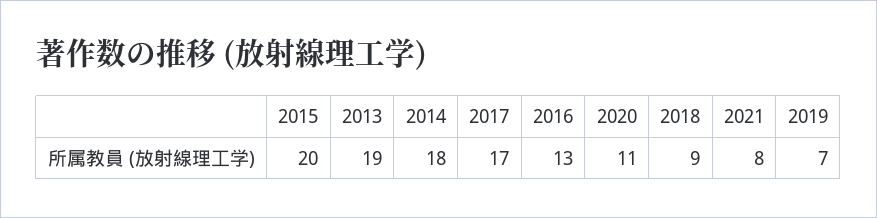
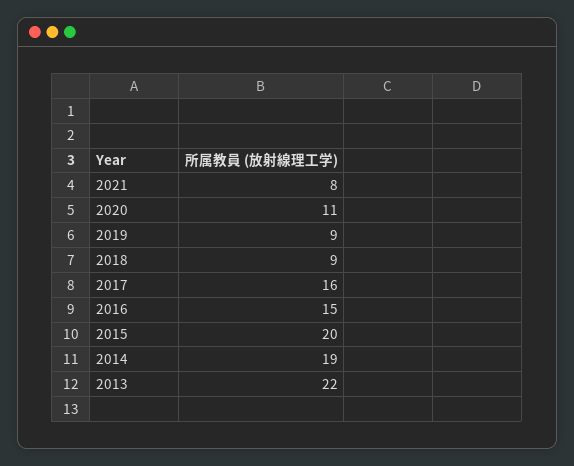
  {
    "2015": 20,
-   "2013": 19,
+   "2013": 22,
-   "2014": 18,
+   "2014": 19,
-   "2017": 17,
+   "2017": 16,
-   "2016": 13,
+   "2016": 15,
    "2020": 11,
    "2018": 9,
    "2021": 8,
-   "2019": 7
+   "2019": 9
  }

